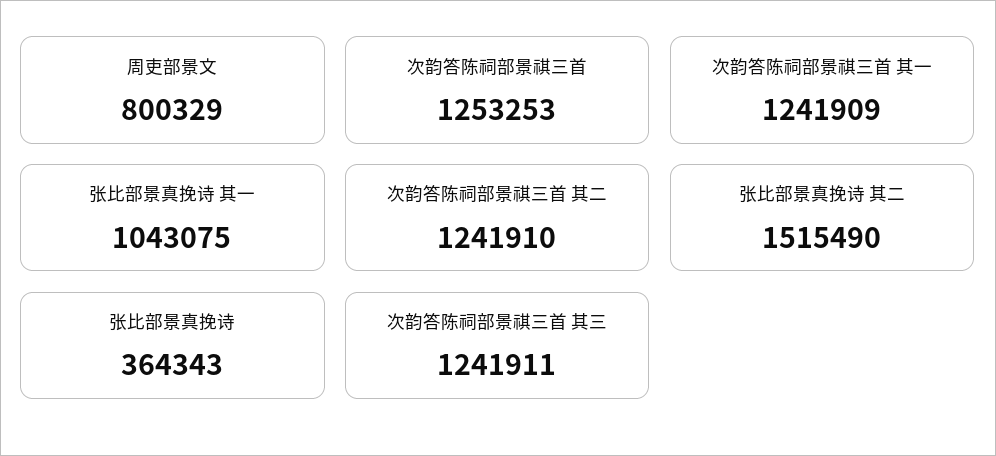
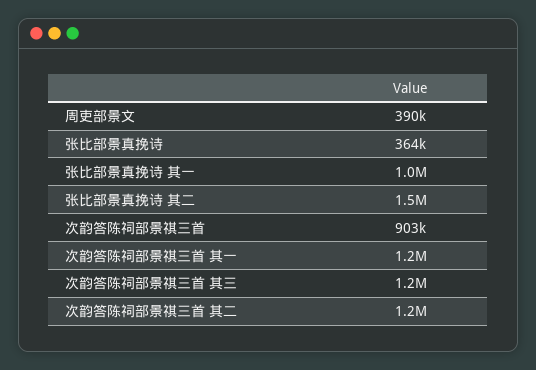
  {
-   "周吏部景文": 800329,
+   "周吏部景文": 390000,
-   "次韵答陈祠部景祺三首": 1253253,
+   "次韵答陈祠部景祺三首": 903000,
    "次韵答陈祠部景祺三首 其一": 1241909,
    "张比部景真挽诗 其一": 1043075,
    "次韵答陈祠部景祺三首 其二": 1241910,
    "张比部景真挽诗 其二": 1515490,
    "张比部景真挽诗": 364343,
    "次韵答陈祠部景祺三首 其三": 1241911
  }

